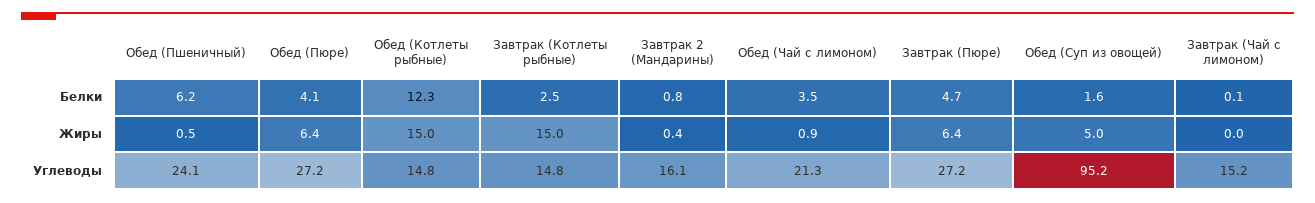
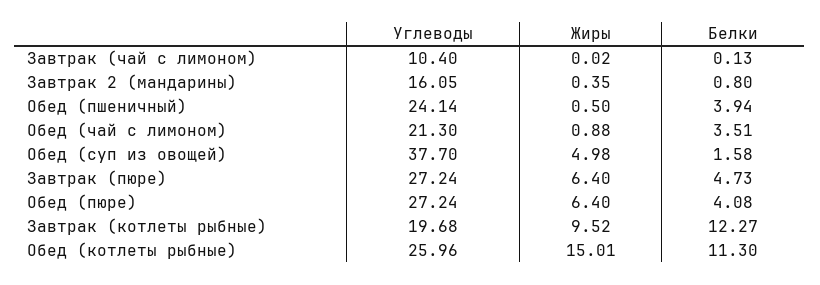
  {
    "Обед (Пшеничный)": {
-     "Белки": 6.2,
+     "Белки": 3.94,
      "Жиры": 0.5,
      "Углеводы": 24.14
    },
    "Обед (Пюре)": {
      "Белки": 4.08,
      "Жиры": 6.4,
      "Углеводы": 27.24
    },
    "Обед (Котлеты рыбные)": {
-     "Белки": 12.3,
+     "Белки": 11.3,
      "Жиры": 15.01,
-     "Углеводы": 14.8
+     "Углеводы": 25.96
    },
    "Завтрак (Котлеты рыбные)": {
-     "Белки": 2.5,
+     "Белки": 12.27,
-     "Жиры": 15,
+     "Жиры": 9.52,
-     "Углеводы": 14.8
+     "Углеводы": 19.68
    },
    "Завтрак 2 (Мандарины)": {
      "Белки": 0.8,
      "Жиры": 0.35,
      "Углеводы": 16.05
    },
    "Обед (Чай с лимоном)": {
      "Белки": 3.51,
      "Жиры": 0.88,
      "Углеводы": 21.3
    },
    "Завтрак (Пюре)": {
      "Белки": 4.73,
      "Жиры": 6.4,
      "Углеводы": 27.24
    },
    "Обед (Суп из овощей)": {
      "Белки": 1.58,
      "Жиры": 4.98,
-     "Углеводы": 95.2
+     "Углеводы": 37.7
    },
    "Завтрак (Чай с лимоном)": {
      "Белки": 0.13,
      "Жиры": 0.02,
-     "Углеводы": 15.2
+     "Углеводы": 10.4
    }
  }

